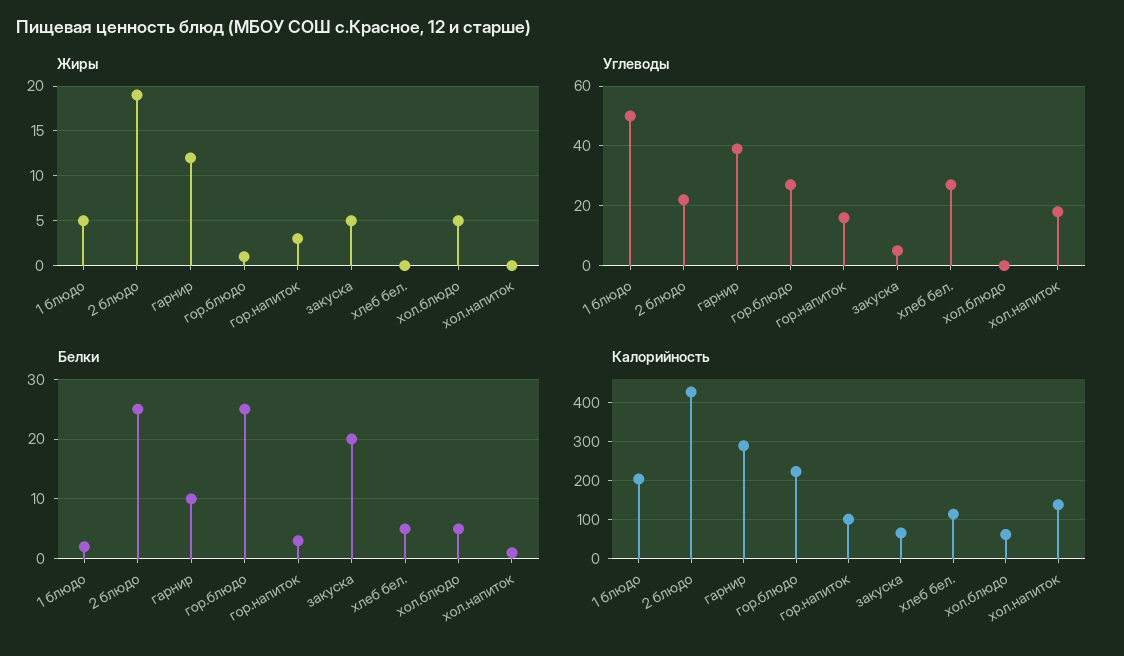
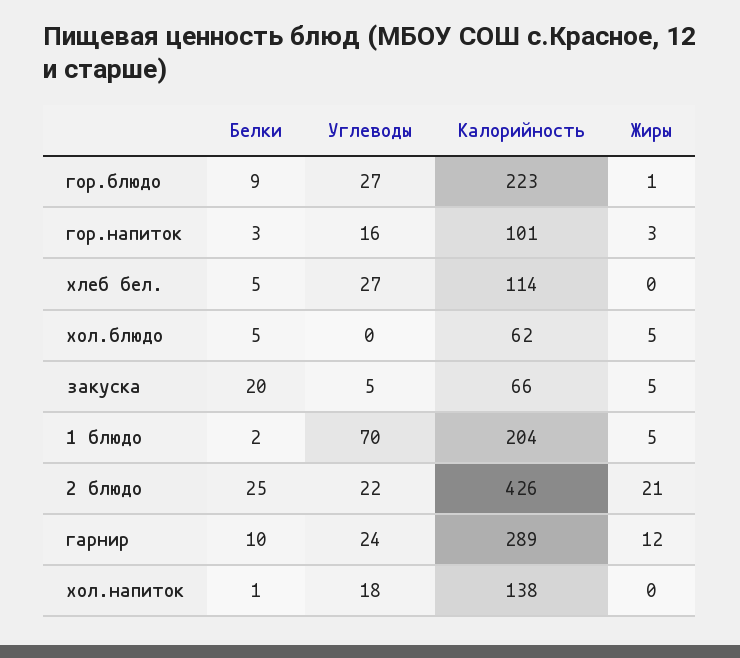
  {
    "Жиры": {
      "1 блюдо": 5,
-     "2 блюдо": 19,
+     "2 блюдо": 21,
      "гарнир": 12,
      "гор.блюдо": 1,
      "гор.напиток": 3,
      "закуска": 5,
      "хлеб бел.": 0,
      "хол.блюдо": 5,
      "хол.напиток": 0
    },
    "Углеводы": {
-     "1 блюдо": 50,
+     "1 блюдо": 70,
      "2 блюдо": 22,
-     "гарнир": 40,
+     "гарнир": 24,
      "гор.блюдо": 27,
      "гор.напиток": 16,
      "закуска": 5,
      "хлеб бел.": 27,
      "хол.блюдо": 0,
      "хол.напиток": 18
    },
    "Белки": {
      "1 блюдо": 2,
      "2 блюдо": 25,
      "гарнир": 10,
-     "гор.блюдо": 25,
+     "гор.блюдо": 9,
      "гор.напиток": 3,
      "закуска": 20,
      "хлеб бел.": 5,
      "хол.блюдо": 5,
      "хол.напиток": 1
    },
    "Калорийность": {
      "1 блюдо": 204,
      "2 блюдо": 426,
      "гарнир": 289,
      "гор.блюдо": 223,
      "гор.напиток": 101,
      "закуска": 66,
      "хлеб бел.": 114,
      "хол.блюдо": 62,
      "хол.напиток": 138
    }
  }

